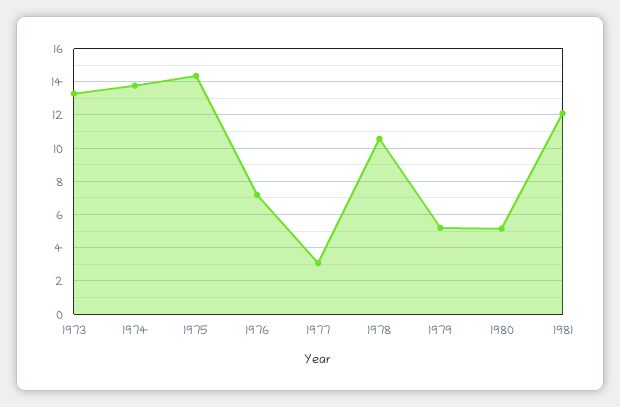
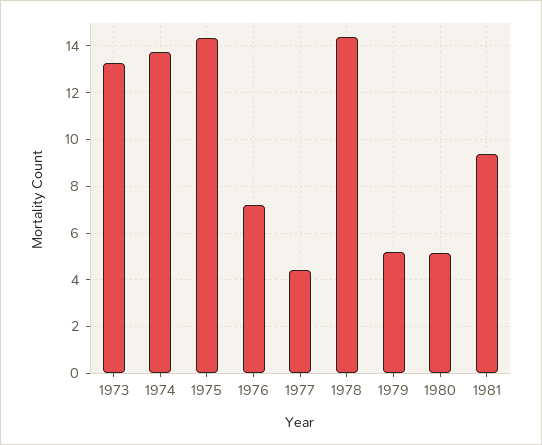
  {
    "1973": 13.5,
    "1974": 14,
    "1975": 14.5,
    "1976": 7,
-   "1977": 3,
+   "1977": 4.5,
-   "1978": 10.5,
+   "1978": 14.5,
    "1979": 5,
    "1980": 5,
-   "1981": 12
+   "1981": 9.5
  }

